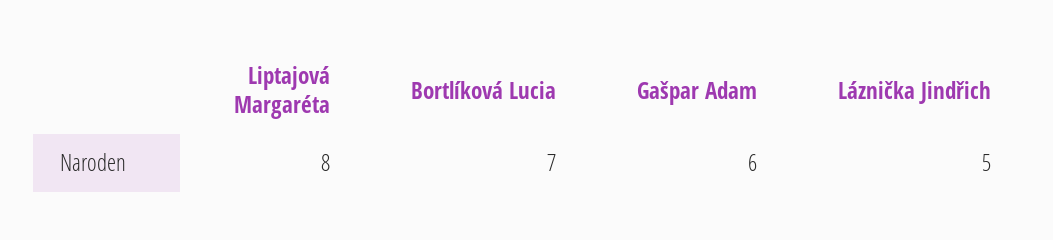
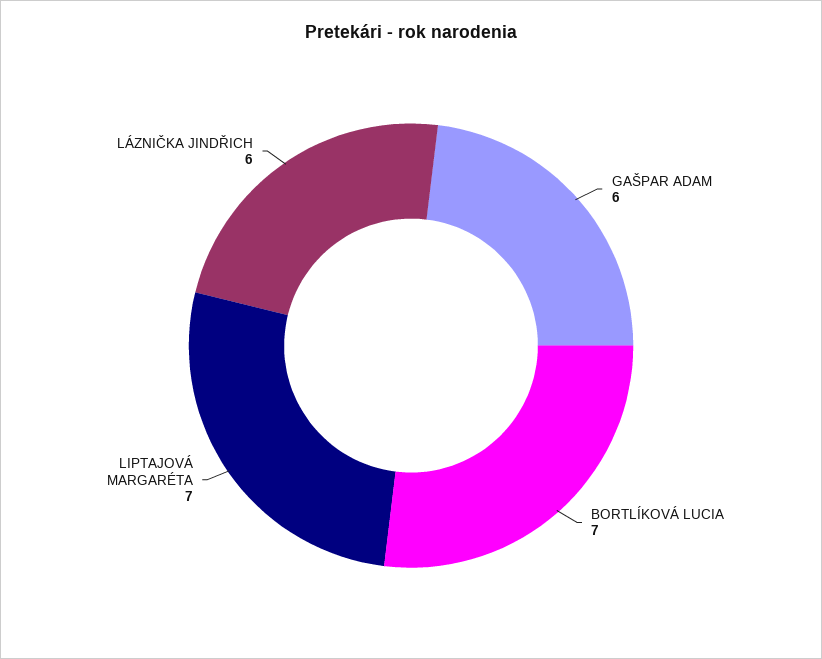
  {
-   "Liptajová Margaréta": 8,
+   "Liptajová Margaréta": 7,
    "Bortlíková Lucia": 7,
    "Gašpar Adam": 6,
-   "Láznička Jindřich": 5
+   "Láznička Jindřich": 6
  }

